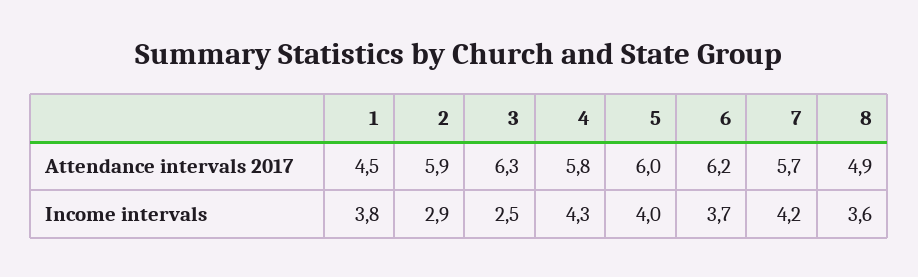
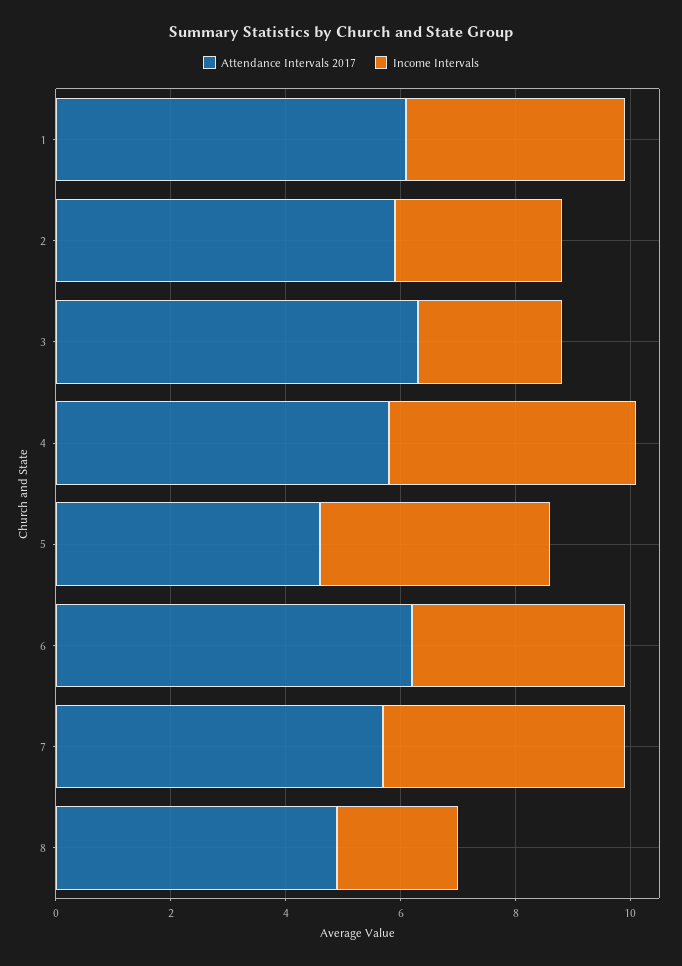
  {
    "Attendance intervals 2017": {
-     "1": 4.5,
+     "1": 6,
      "2": 5.9,
      "3": 6.3,
      "4": 5.8,
-     "5": 6,
+     "5": 4.5,
      "6": 6.2,
      "7": 5.7,
      "8": 4.9
    },
    "Income intervals": {
      "1": 3.8,
      "2": 2.9,
      "3": 2.5,
      "4": 4.3,
      "5": 4,
      "6": 3.7,
      "7": 4.2,
-     "8": 3.6
+     "8": 2
    }
  }

